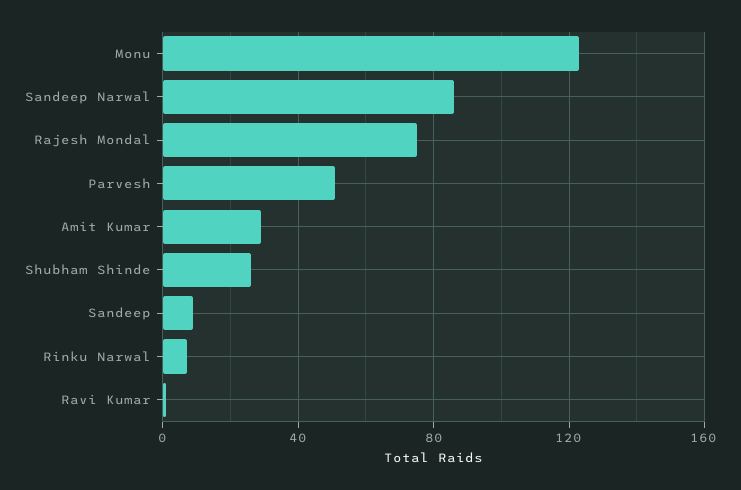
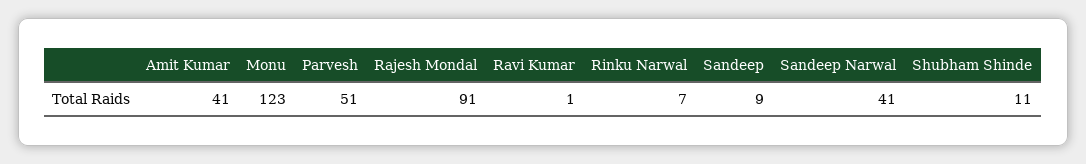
  {
    "Monu": 123,
-   "Sandeep Narwal": 85,
+   "Sandeep Narwal": 41,
-   "Rajesh Mondal": 75,
+   "Rajesh Mondal": 91,
    "Parvesh": 51,
-   "Amit Kumar": 30,
+   "Amit Kumar": 41,
-   "Shubham Shinde": 25,
+   "Shubham Shinde": 11,
    "Sandeep": 9,
    "Rinku Narwal": 7,
    "Ravi Kumar": 1
  }

